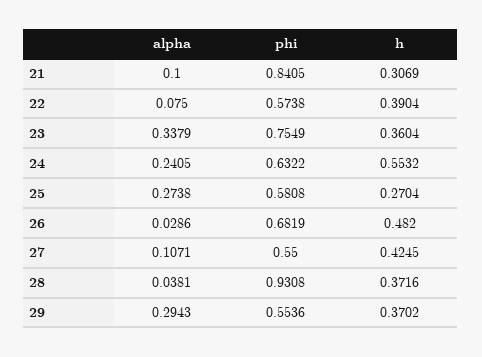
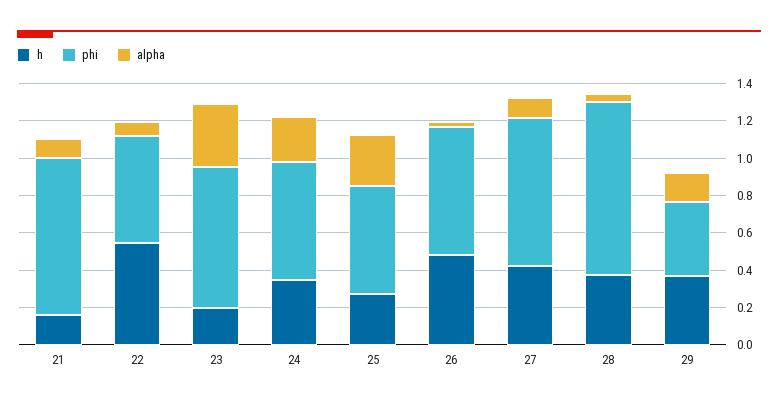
  {
    "alpha": {
      "21": 0.1,
      "22": 0.075,
      "23": 0.3379,
      "24": 0.2405,
      "25": 0.2738,
      "26": 0.0286,
      "27": 0.1071,
      "28": 0.0381,
-     "29": 0.2943
+     "29": 0.15
    },
    "phi": {
      "21": 0.8405,
      "22": 0.5738,
      "23": 0.7549,
      "24": 0.6322,
      "25": 0.5808,
      "26": 0.6819,
-     "27": 0.55,
+     "27": 0.8,
      "28": 0.9308,
-     "29": 0.5536
+     "29": 0.4
    },
    "h": {
-     "21": 0.3069,
+     "21": 0.15,
-     "22": 0.3904,
+     "22": 0.55,
-     "23": 0.3604,
+     "23": 0.2,
-     "24": 0.5532,
+     "24": 0.35,
      "25": 0.2704,
      "26": 0.482,
      "27": 0.4245,
      "28": 0.3716,
      "29": 0.3702
    }
  }

